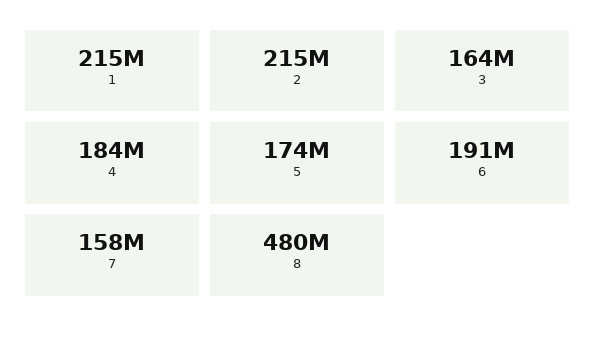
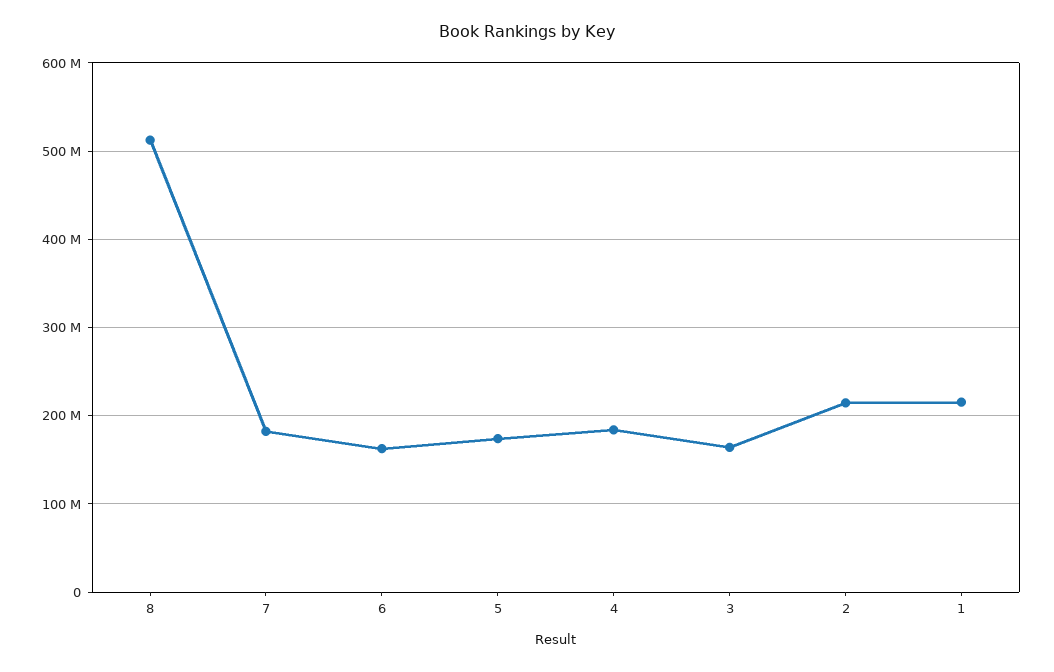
  {
    "1": 215000000,
    "2": 215000000,
    "3": 164000000,
    "4": 184000000,
    "5": 174000000,
-   "6": 191000000,
+   "6": 160000000,
-   "7": 158000000,
+   "7": 180000000,
-   "8": 480000000
+   "8": 510000000
  }

